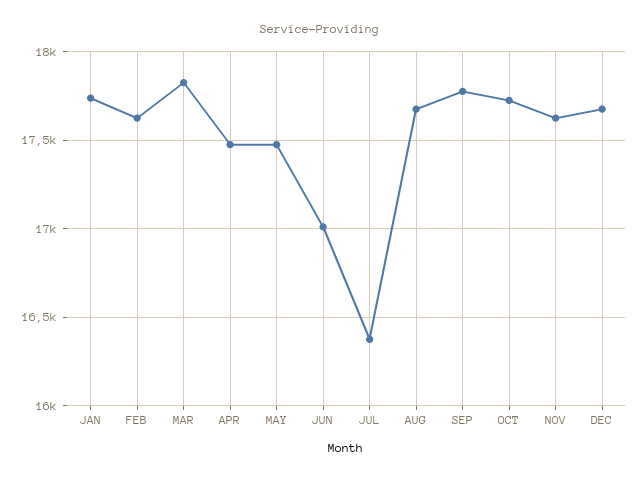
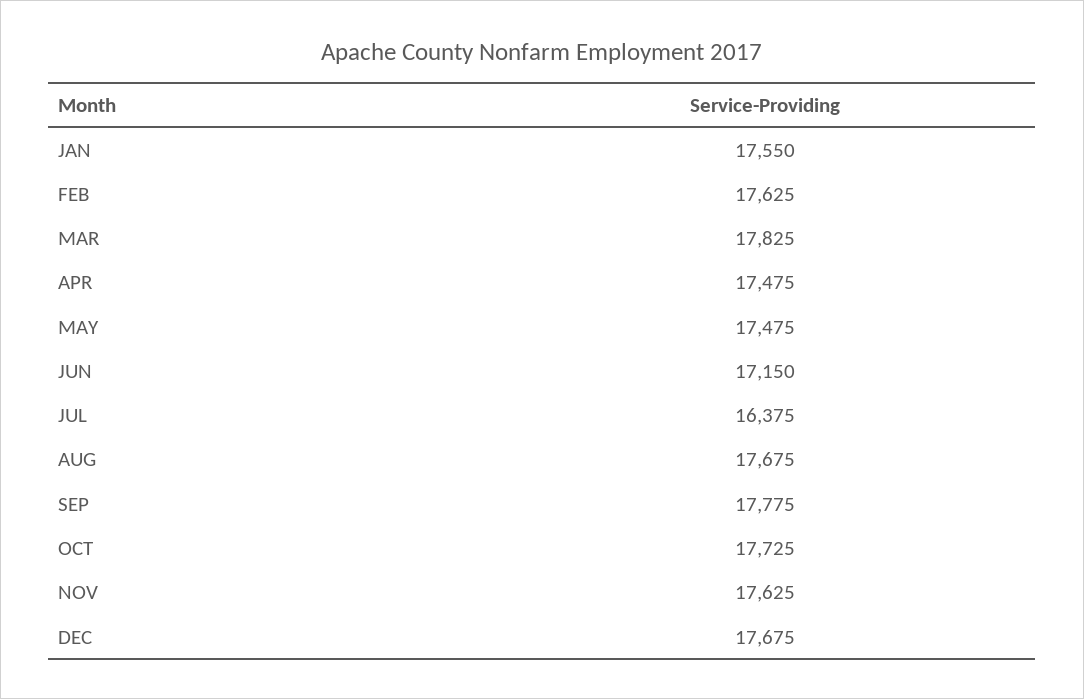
  {
-   "JAN": 17750,
+   "JAN": 17550,
    "FEB": 17625,
    "MAR": 17825,
    "APR": 17475,
    "MAY": 17475,
-   "JUN": 17000,
+   "JUN": 17150,
    "JUL": 16375,
    "AUG": 17675,
    "SEP": 17775,
    "OCT": 17725,
    "NOV": 17625,
    "DEC": 17675
  }

